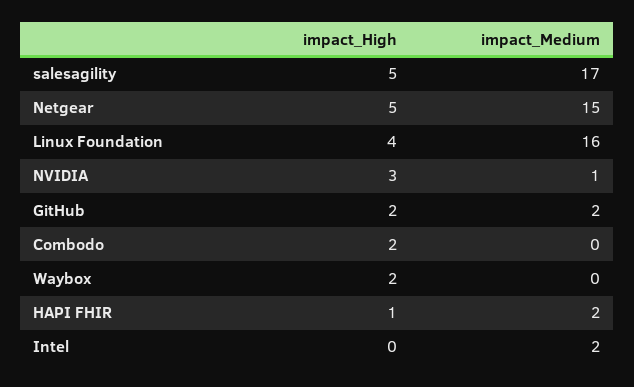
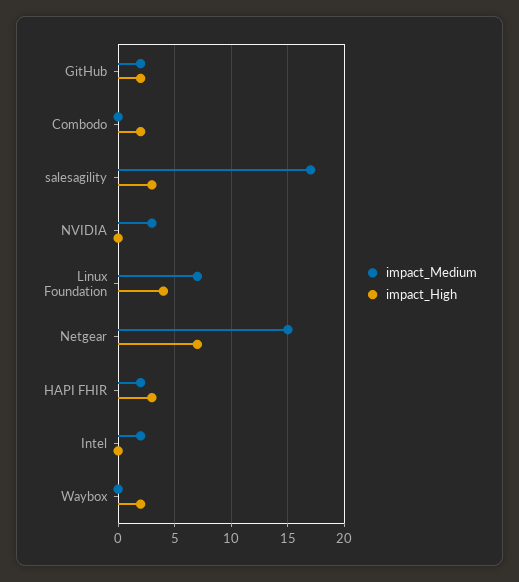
  {
    "impact_High": {
-     "salesagility": 5,
+     "salesagility": 3,
-     "Netgear": 5,
+     "Netgear": 7,
      "Linux Foundation": 4,
-     "NVIDIA": 3,
+     "NVIDIA": 0,
      "GitHub": 2,
      "Combodo": 2,
      "Waybox": 2,
-     "HAPI FHIR": 1,
+     "HAPI FHIR": 3,
      "Intel": 0
    },
    "impact_Medium": {
      "salesagility": 17,
      "Netgear": 15,
-     "Linux Foundation": 16,
+     "Linux Foundation": 7,
-     "NVIDIA": 1,
+     "NVIDIA": 3,
      "GitHub": 2,
      "Combodo": 0,
      "Waybox": 0,
      "HAPI FHIR": 2,
      "Intel": 2
    }
  }

